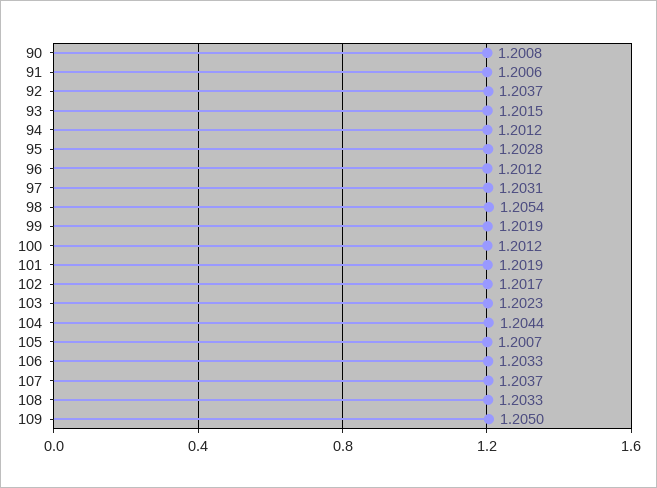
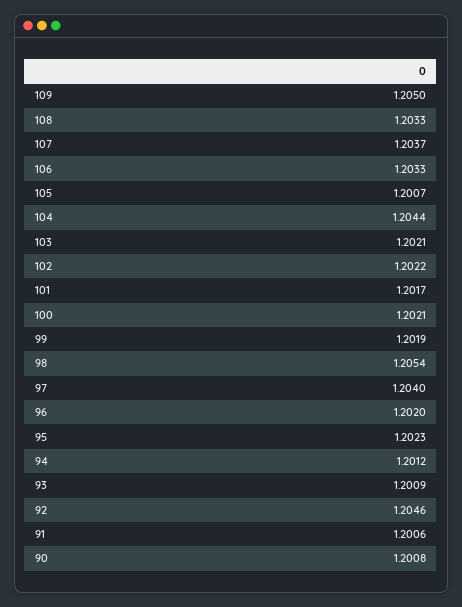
  {
    "90": 1.2008,
    "91": 1.2006,
-   "92": 1.2037,
+   "92": 1.2046,
-   "93": 1.2015,
+   "93": 1.2009,
    "94": 1.2012,
-   "95": 1.2028,
+   "95": 1.2023,
-   "96": 1.2012,
+   "96": 1.202,
-   "97": 1.2031,
+   "97": 1.204,
    "98": 1.2054,
    "99": 1.2019,
-   "100": 1.2012,
+   "100": 1.2021,
-   "101": 1.2019,
+   "101": 1.2017,
-   "102": 1.2017,
+   "102": 1.2022,
-   "103": 1.2023,
+   "103": 1.2021,
    "104": 1.2044,
    "105": 1.2007,
    "106": 1.2033,
    "107": 1.2037,
    "108": 1.2033,
    "109": 1.205
  }

